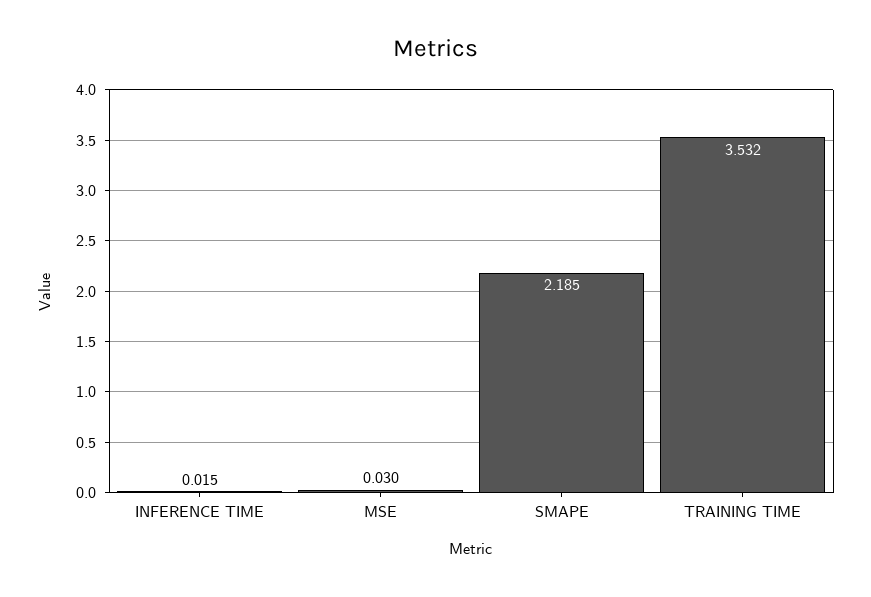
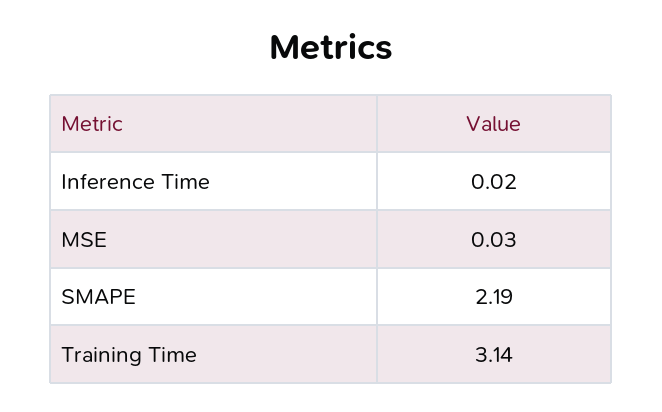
  {
    "INFERENCE TIME": 0.015,
    "MSE": 0.03,
    "SMAPE": 2.185,
-   "TRAINING TIME": 3.532
+   "TRAINING TIME": 3.14
  }

